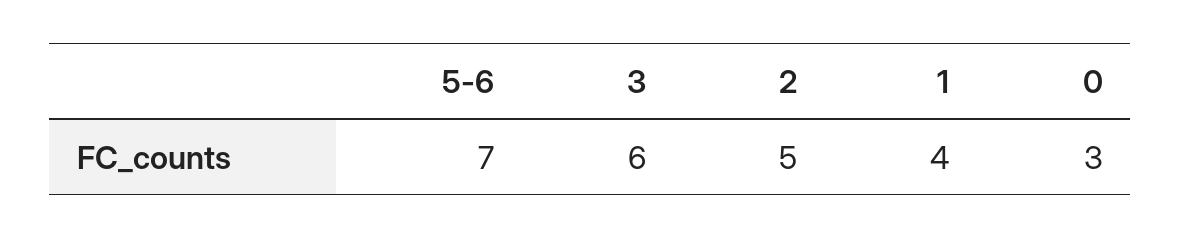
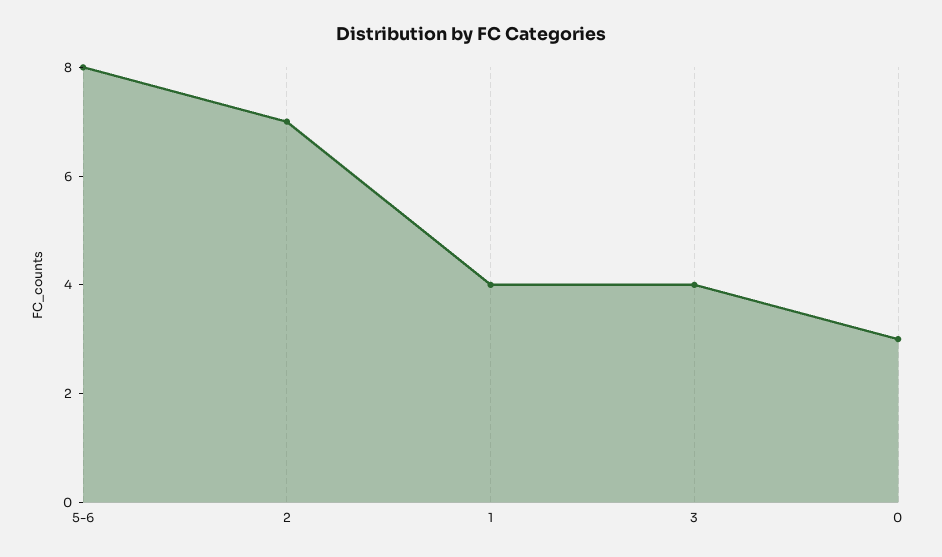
  {
-   "5-6": 7,
+   "5-6": 8,
-   "3": 6,
+   "3": 4,
-   "2": 5,
+   "2": 7,
    "1": 4,
    "0": 3
  }

